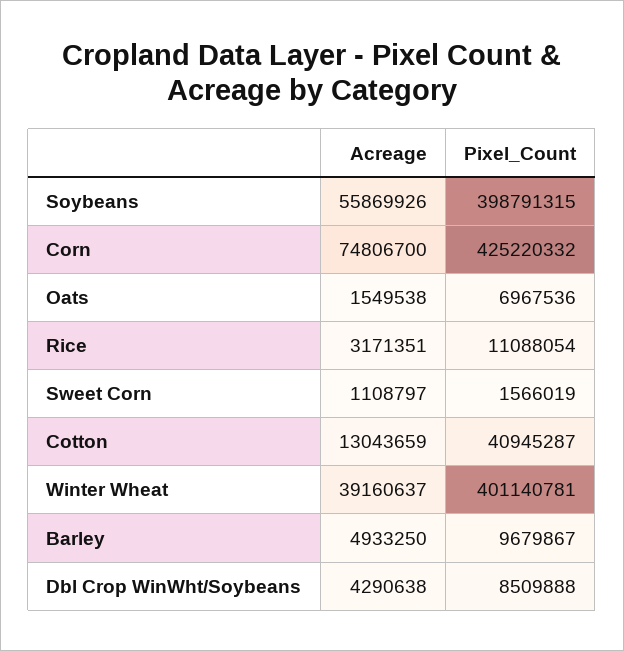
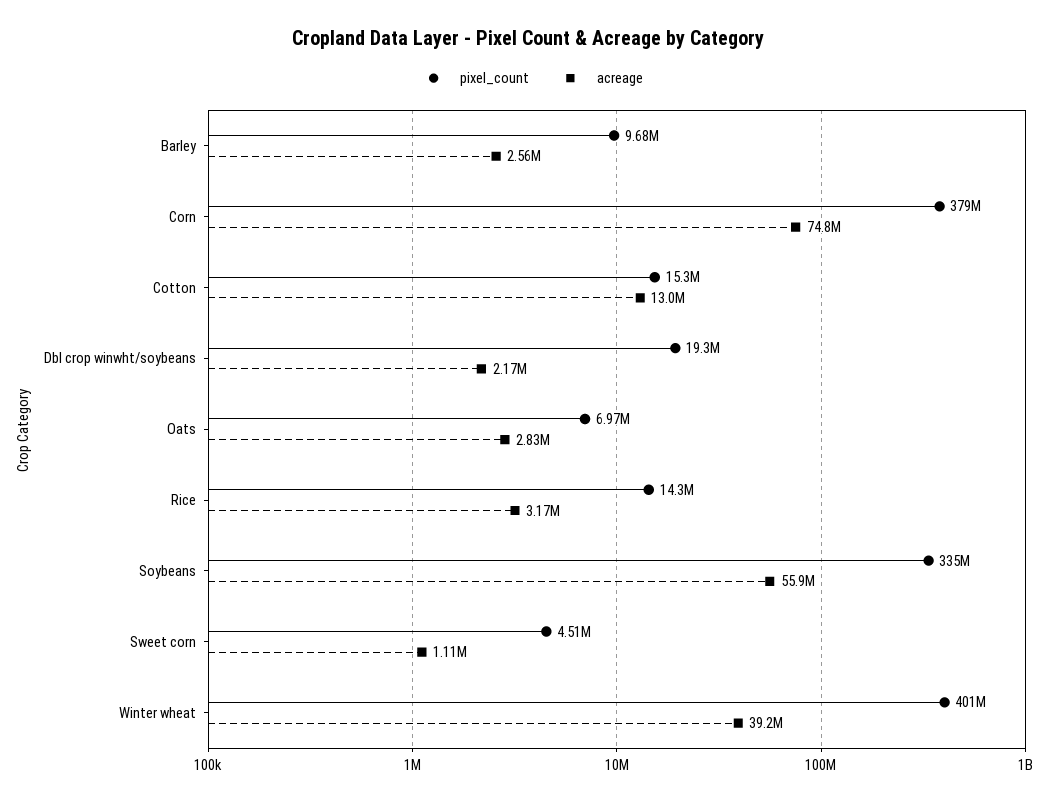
  {
    "Acreage": {
      "Soybeans": 55869926,
      "Corn": 74806700,
-     "Oats": 1549538,
+     "Oats": 2830000,
      "Rice": 3171351,
      "Sweet Corn": 1108797,
      "Cotton": 13043659,
      "Winter Wheat": 39160637,
-     "Barley": 4933250,
+     "Barley": 2560000,
-     "Dbl Crop WinWht/Soybeans": 4290638
+     "Dbl Crop WinWht/Soybeans": 2170000
    },
    "Pixel_Count": {
-     "Soybeans": 398791315,
+     "Soybeans": 335000000,
-     "Corn": 425220332,
+     "Corn": 379000000,
      "Oats": 6967536,
-     "Rice": 11088054,
+     "Rice": 14300000,
-     "Sweet Corn": 1566019,
+     "Sweet Corn": 4510000,
-     "Cotton": 40945287,
+     "Cotton": 15300000,
      "Winter Wheat": 401140781,
      "Barley": 9679867,
-     "Dbl Crop WinWht/Soybeans": 8509888
+     "Dbl Crop WinWht/Soybeans": 19300000
    }
  }

